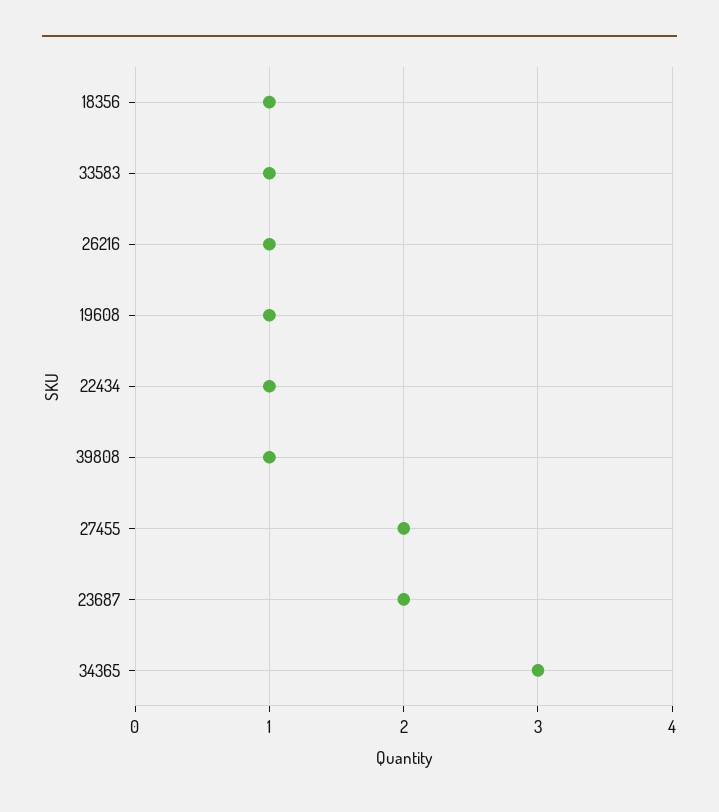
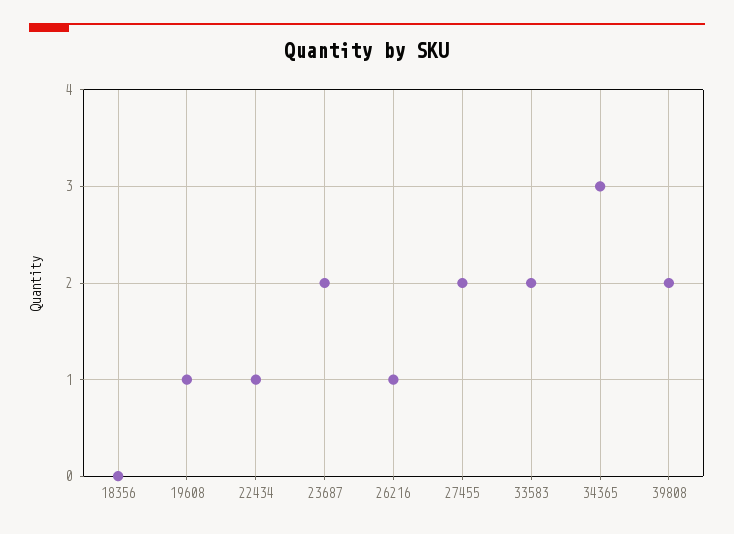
  {
-   "18356": 1,
+   "18356": 0,
-   "33583": 1,
+   "33583": 2,
    "26216": 1,
    "19608": 1,
    "22434": 1,
-   "39808": 1,
+   "39808": 2,
    "27455": 2,
    "23687": 2,
    "34365": 3
  }

